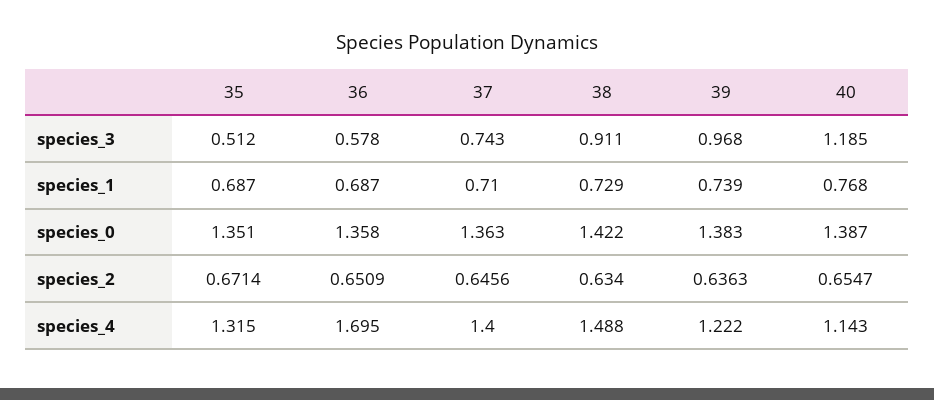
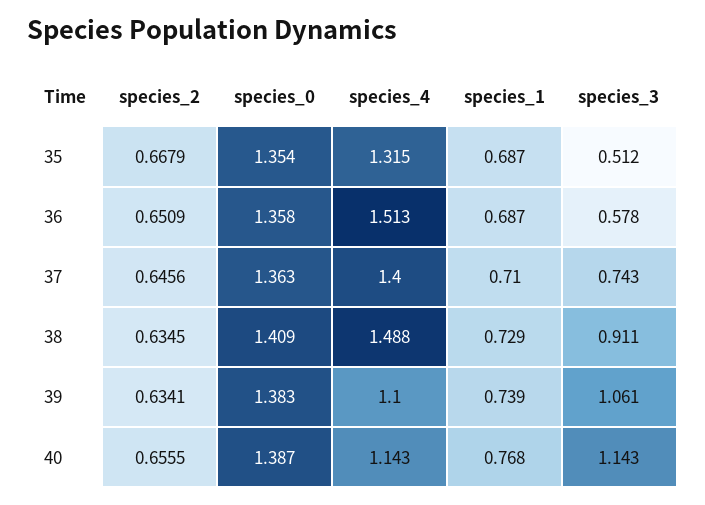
  {
    "35": {
      "species_3": 0.512,
      "species_1": 0.687,
-     "species_0": 1.351,
+     "species_0": 1.354,
-     "species_2": 0.6714,
+     "species_2": 0.6679,
      "species_4": 1.315
    },
    "36": {
      "species_3": 0.578,
      "species_1": 0.687,
      "species_0": 1.358,
      "species_2": 0.6509,
-     "species_4": 1.695
+     "species_4": 1.513
    },
    "37": {
      "species_3": 0.743,
      "species_1": 0.71,
      "species_0": 1.363,
      "species_2": 0.6456,
      "species_4": 1.4
    },
    "38": {
      "species_3": 0.911,
      "species_1": 0.729,
-     "species_0": 1.422,
+     "species_0": 1.409,
-     "species_2": 0.634,
+     "species_2": 0.6345,
      "species_4": 1.488
    },
    "39": {
-     "species_3": 0.968,
+     "species_3": 1.061,
      "species_1": 0.739,
      "species_0": 1.383,
-     "species_2": 0.6363,
+     "species_2": 0.6341,
-     "species_4": 1.222
+     "species_4": 1.1
    },
    "40": {
-     "species_3": 1.185,
+     "species_3": 1.143,
      "species_1": 0.768,
      "species_0": 1.387,
-     "species_2": 0.6547,
+     "species_2": 0.6555,
      "species_4": 1.143
    }
  }

